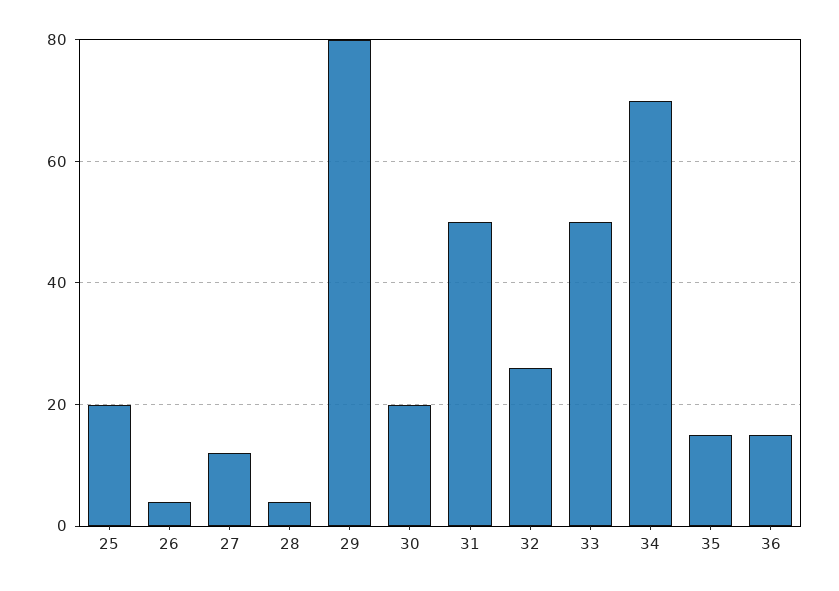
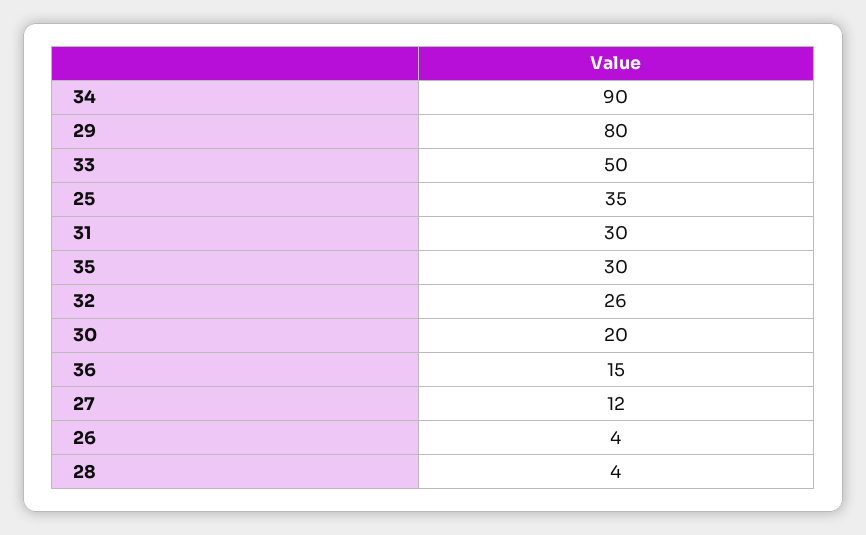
  {
-   "25": 20,
+   "25": 35,
    "26": 4,
    "27": 12,
    "28": 4,
    "29": 80,
    "30": 20,
-   "31": 50,
+   "31": 30,
    "32": 26,
    "33": 50,
-   "34": 70,
+   "34": 90,
-   "35": 15,
+   "35": 30,
    "36": 15
  }

